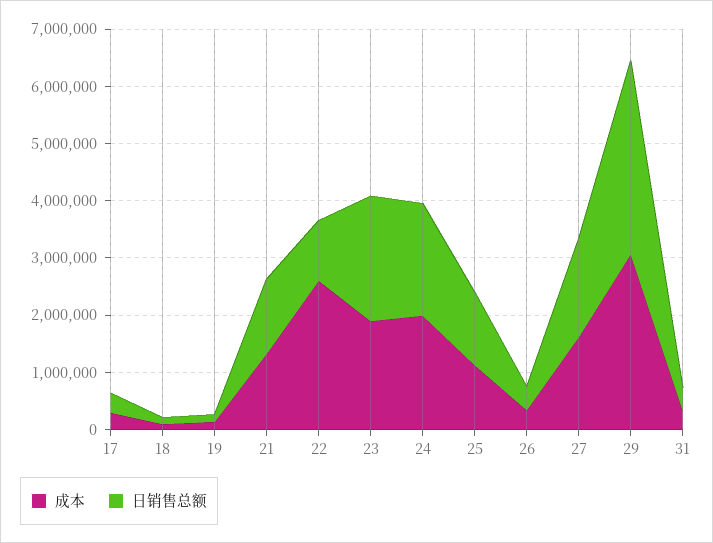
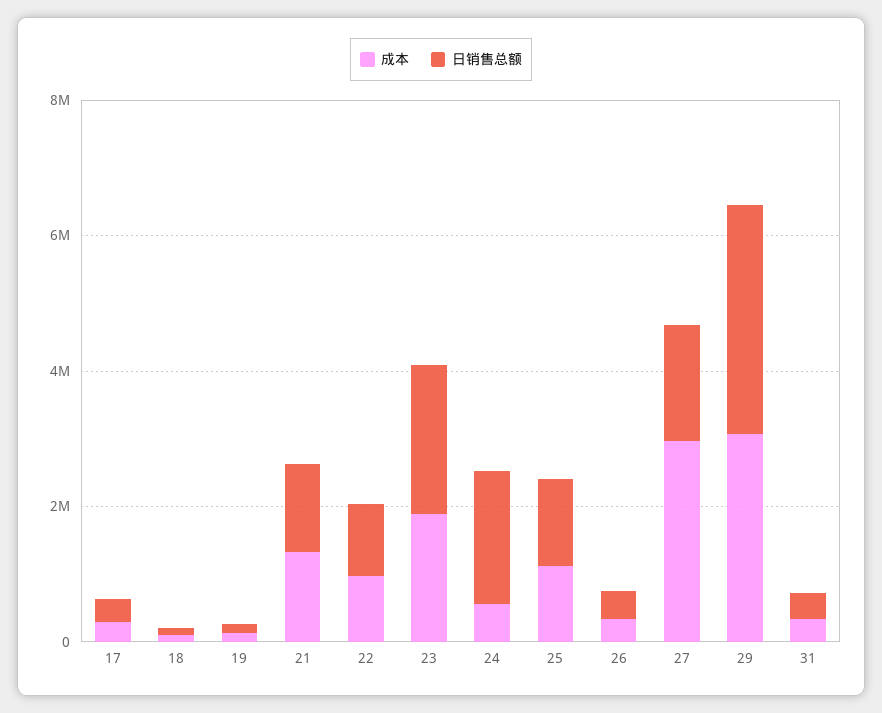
  {
    "成本": {
      "17": 200000,
      "18": 0,
      "19": 200000,
      "21": 1400000,
-     "22": 2600000,
+     "22": 1000000,
      "23": 1800000,
-     "24": 2000000,
+     "24": 500000,
      "25": 1200000,
      "26": 400000,
-     "27": 1600000,
+     "27": 3000000,
      "29": 3000000,
      "31": 400000
    },
    "日销售总额": {
      "17": 400000,
      "18": 200000,
      "19": 200000,
      "21": 1400000,
      "22": 1000000,
      "23": 2200000,
      "24": 2000000,
      "25": 1200000,
      "26": 400000,
      "27": 1800000,
      "29": 3400000,
      "31": 400000
    }
  }

